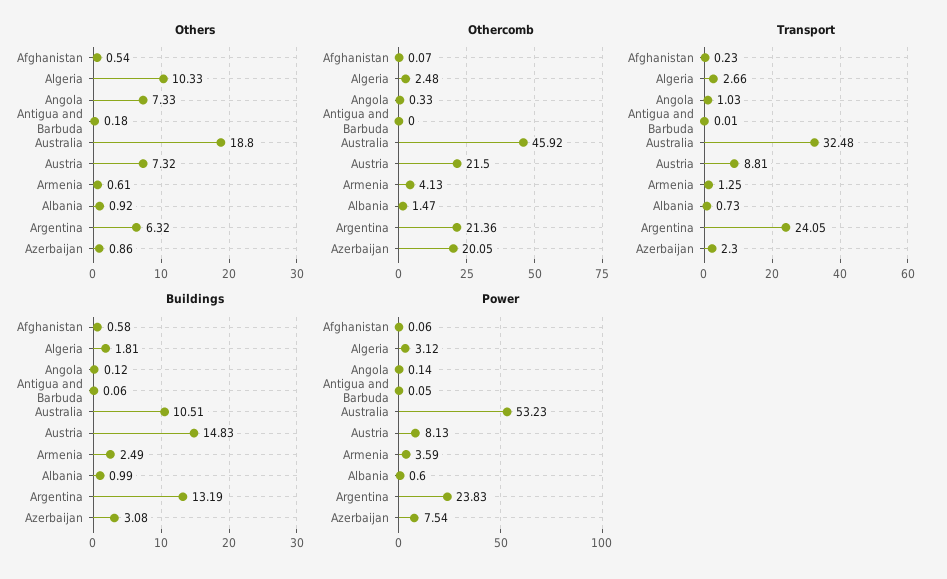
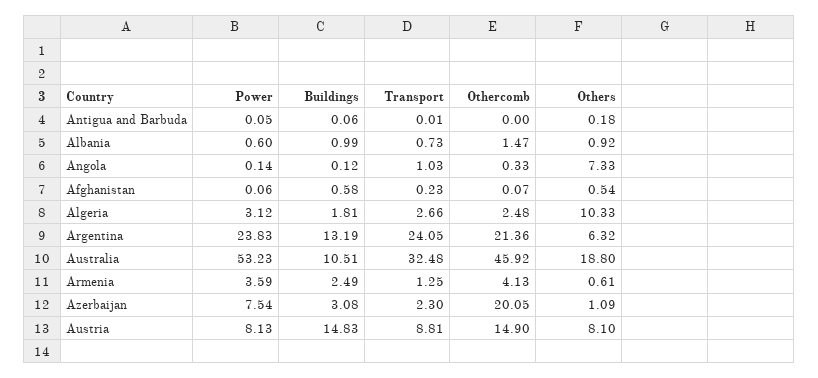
  {
    "Others": {
      "Afghanistan": 0.54,
      "Algeria": 10.33,
      "Angola": 7.33,
      "Antigua and Barbuda": 0.18,
      "Australia": 18.8,
-     "Austria": 7.32,
+     "Austria": 8.1,
      "Armenia": 0.61,
      "Albania": 0.92,
      "Argentina": 6.32,
-     "Azerbaijan": 0.86
+     "Azerbaijan": 1.09
    },
    "Othercomb": {
      "Afghanistan": 0.07,
      "Algeria": 2.48,
      "Angola": 0.33,
      "Antigua and Barbuda": 0,
      "Australia": 45.92,
-     "Austria": 21.5,
+     "Austria": 14.9,
      "Armenia": 4.13,
      "Albania": 1.47,
      "Argentina": 21.36,
      "Azerbaijan": 20.05
    },
    "Transport": {
      "Afghanistan": 0.23,
      "Algeria": 2.66,
      "Angola": 1.03,
      "Antigua and Barbuda": 0.01,
      "Australia": 32.48,
      "Austria": 8.81,
      "Armenia": 1.25,
      "Albania": 0.73,
      "Argentina": 24.05,
      "Azerbaijan": 2.3
    },
    "Buildings": {
      "Afghanistan": 0.58,
      "Algeria": 1.81,
      "Angola": 0.12,
      "Antigua and Barbuda": 0.06,
      "Australia": 10.51,
      "Austria": 14.83,
      "Armenia": 2.49,
      "Albania": 0.99,
      "Argentina": 13.19,
      "Azerbaijan": 3.08
    },
    "Power": {
      "Afghanistan": 0.06,
      "Algeria": 3.12,
      "Angola": 0.14,
      "Antigua and Barbuda": 0.05,
      "Australia": 53.23,
      "Austria": 8.13,
      "Armenia": 3.59,
      "Albania": 0.6,
      "Argentina": 23.83,
      "Azerbaijan": 7.54
    }
  }

